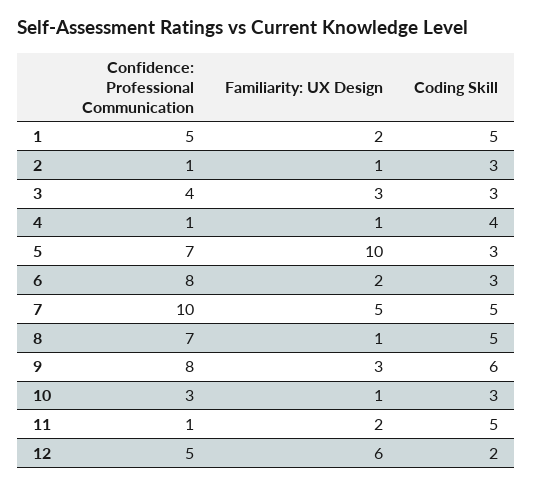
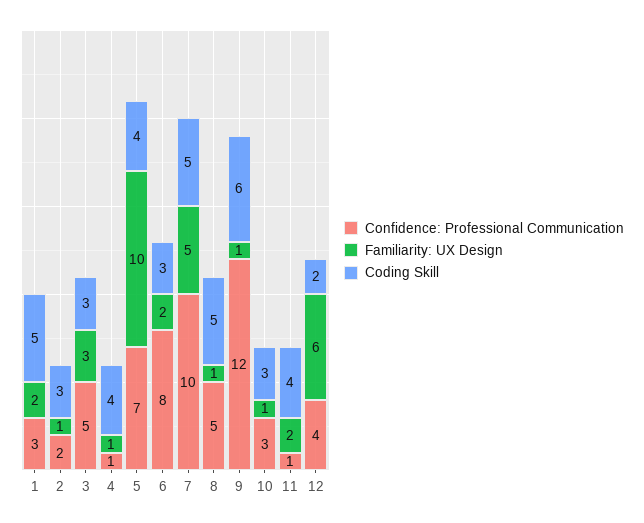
  {
    "Confidence: Professional Communication": {
-     "1": 5,
+     "1": 3,
-     "2": 1,
+     "2": 2,
-     "3": 4,
+     "3": 5,
      "4": 1,
      "5": 7,
      "6": 8,
      "7": 10,
-     "8": 7,
+     "8": 5,
-     "9": 8,
+     "9": 12,
      "10": 3,
      "11": 1,
-     "12": 5
+     "12": 4
    },
    "Familiarity: UX Design": {
      "1": 2,
      "2": 1,
      "3": 3,
      "4": 1,
      "5": 10,
      "6": 2,
      "7": 5,
      "8": 1,
-     "9": 3,
+     "9": 1,
      "10": 1,
      "11": 2,
      "12": 6
    },
    "Coding Skill": {
      "1": 5,
      "2": 3,
      "3": 3,
      "4": 4,
-     "5": 3,
+     "5": 4,
      "6": 3,
      "7": 5,
      "8": 5,
      "9": 6,
      "10": 3,
-     "11": 5,
+     "11": 4,
      "12": 2
    }
  }

